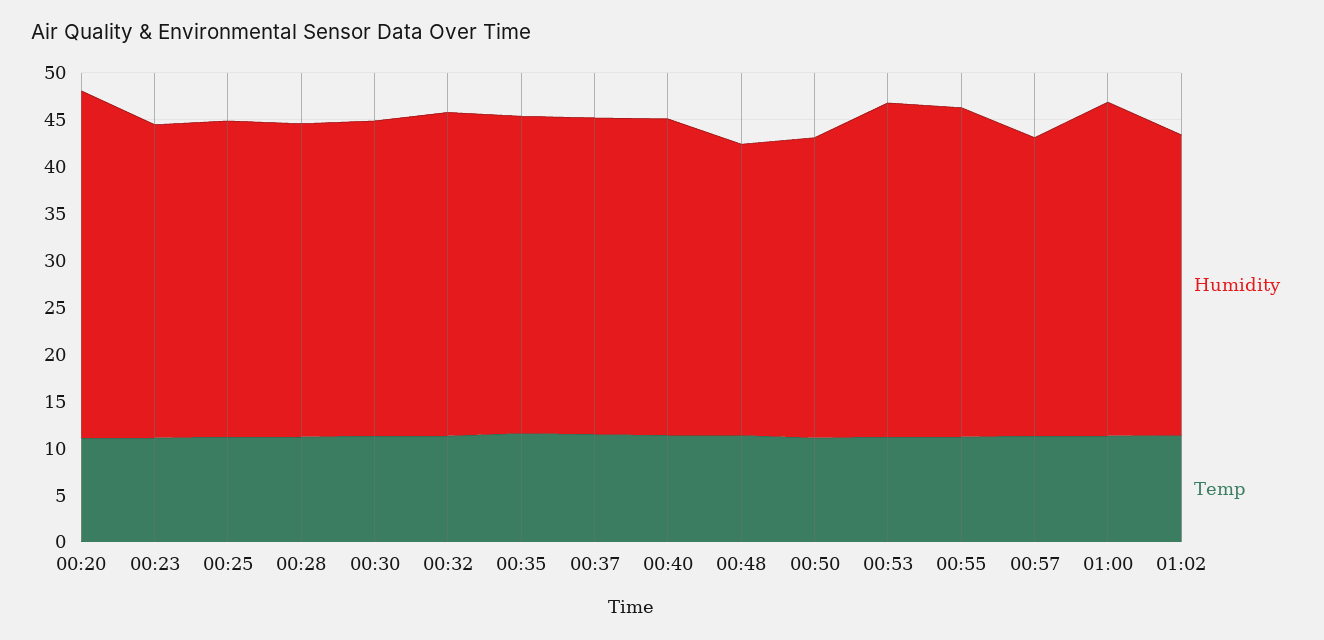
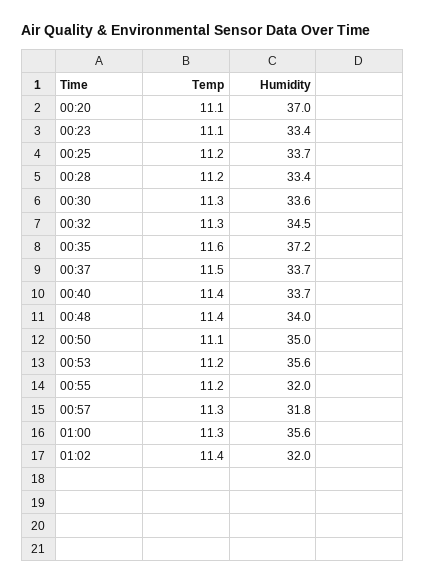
  {
    "Humidity": {
      "00:20": 37,
      "00:23": 33.4,
      "00:25": 33.7,
      "00:28": 33.4,
      "00:30": 33.6,
      "00:32": 34.5,
-     "00:35": 34,
+     "00:35": 37.2,
      "00:37": 33.7,
      "00:40": 33.7,
-     "00:48": 31,
+     "00:48": 34,
-     "00:50": 32,
+     "00:50": 35,
      "00:53": 35.6,
-     "00:55": 35,
+     "00:55": 32,
      "00:57": 31.8,
      "01:00": 35.6,
      "01:02": 32
    },
    "Temp": {
      "00:20": 11.1,
      "00:23": 11.1,
      "00:25": 11.2,
      "00:28": 11.2,
      "00:30": 11.3,
      "00:32": 11.3,
      "00:35": 11.6,
      "00:37": 11.5,
      "00:40": 11.4,
      "00:48": 11.4,
      "00:50": 11.1,
      "00:53": 11.2,
      "00:55": 11.2,
      "00:57": 11.3,
      "01:00": 11.3,
      "01:02": 11.4
    }
  }

